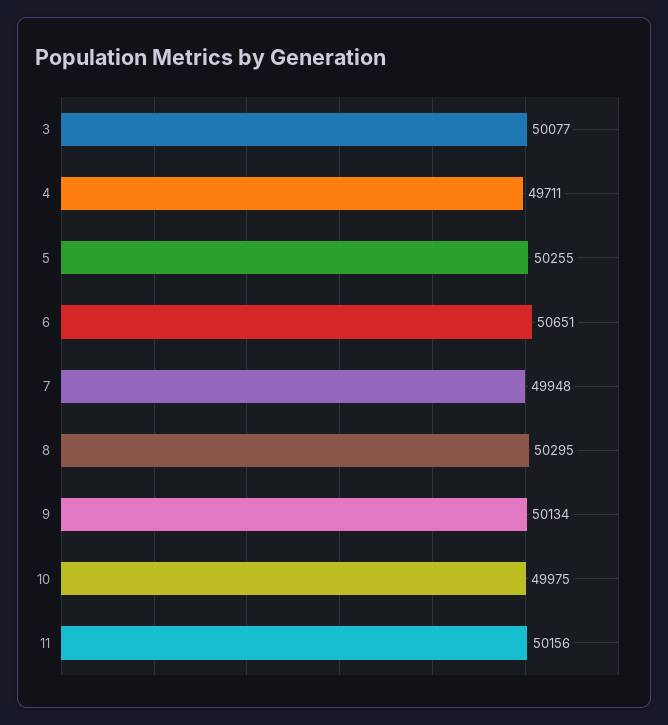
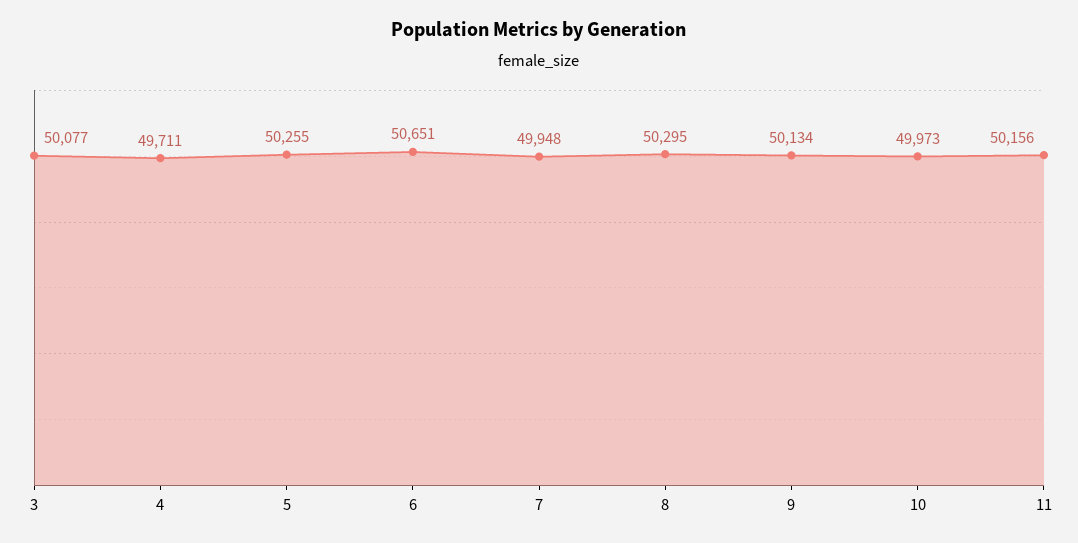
  {
    "3": 50077,
    "4": 49711,
    "5": 50255,
    "6": 50651,
    "7": 49948,
    "8": 50295,
    "9": 50134,
-   "10": 49975,
+   "10": 49973,
    "11": 50156
  }

